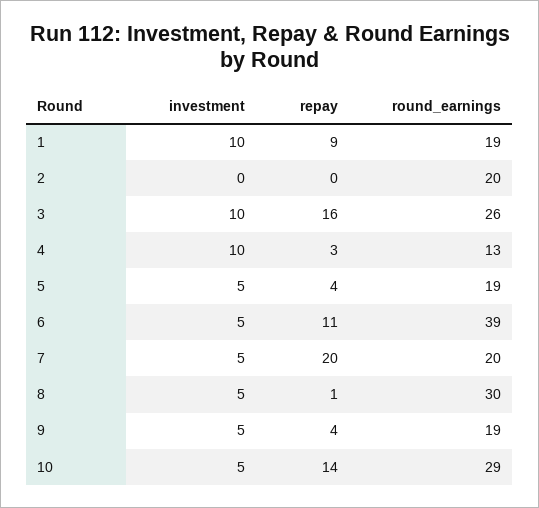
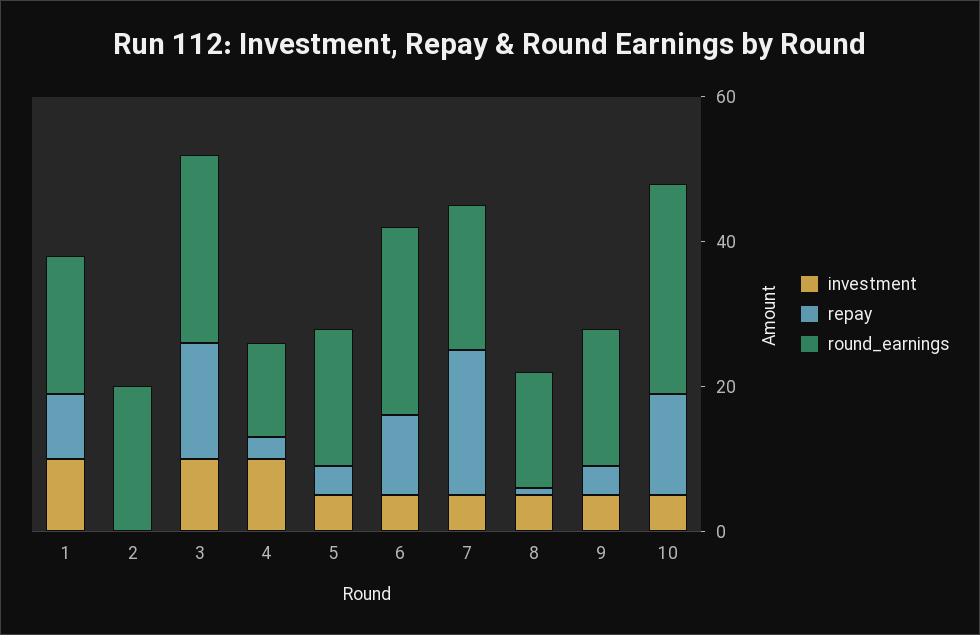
  {
    "investment": {
      "1": 10,
      "2": 0,
      "3": 10,
      "4": 10,
      "5": 5,
      "6": 5,
      "7": 5,
      "8": 5,
      "9": 5,
      "10": 5
    },
    "repay": {
      "1": 9,
      "2": 0,
      "3": 16,
      "4": 3,
      "5": 4,
      "6": 11,
      "7": 20,
      "8": 1,
      "9": 4,
      "10": 14
    },
    "round_earnings": {
      "1": 19,
      "2": 20,
      "3": 26,
      "4": 13,
      "5": 19,
-     "6": 39,
+     "6": 25,
      "7": 20,
-     "8": 30,
+     "8": 15,
      "9": 19,
      "10": 29
    }
  }

